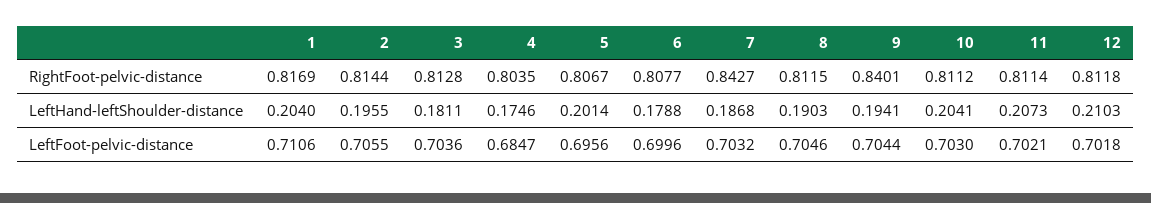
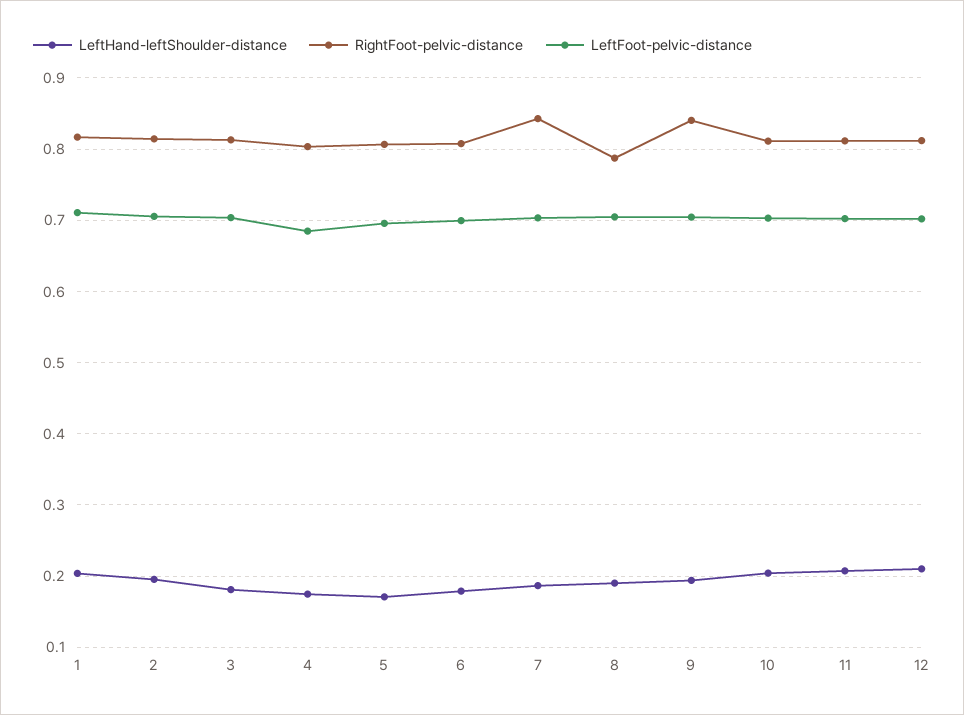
  {
    "RightFoot-pelvic-distance": {
      "1": 0.8169,
      "2": 0.8144,
      "3": 0.8128,
      "4": 0.8035,
      "5": 0.8067,
      "6": 0.8077,
      "7": 0.8427,
-     "8": 0.8115,
+     "8": 0.79,
      "9": 0.8401,
      "10": 0.8112,
      "11": 0.8114,
      "12": 0.8118
    },
    "LeftHand-leftShoulder-distance": {
      "1": 0.204,
      "2": 0.1955,
      "3": 0.1811,
      "4": 0.1746,
-     "5": 0.2014,
+     "5": 0.17,
      "6": 0.1788,
      "7": 0.1868,
      "8": 0.1903,
      "9": 0.1941,
      "10": 0.2041,
      "11": 0.2073,
      "12": 0.2103
    },
    "LeftFoot-pelvic-distance": {
      "1": 0.7106,
      "2": 0.7055,
      "3": 0.7036,
      "4": 0.6847,
      "5": 0.6956,
      "6": 0.6996,
      "7": 0.7032,
      "8": 0.7046,
      "9": 0.7044,
      "10": 0.703,
      "11": 0.7021,
      "12": 0.7018
    }
  }

